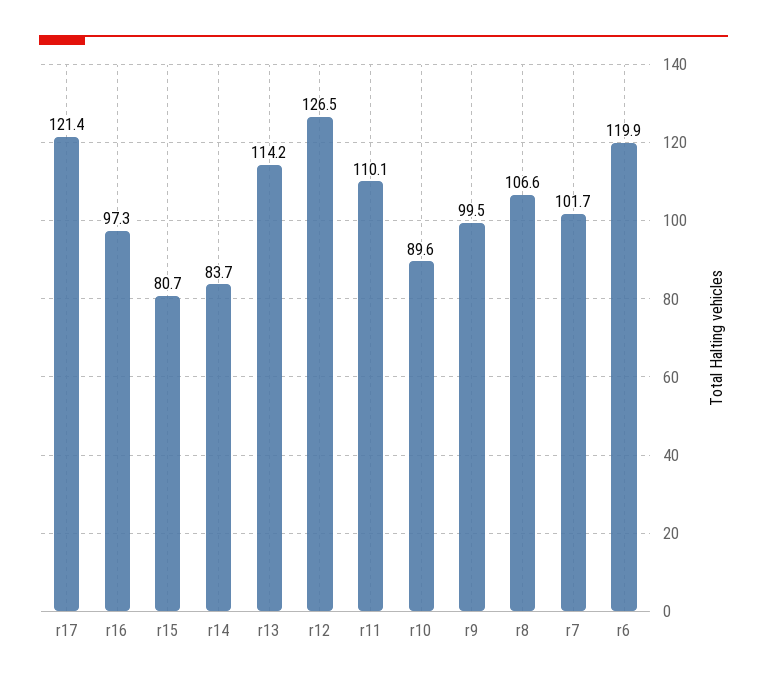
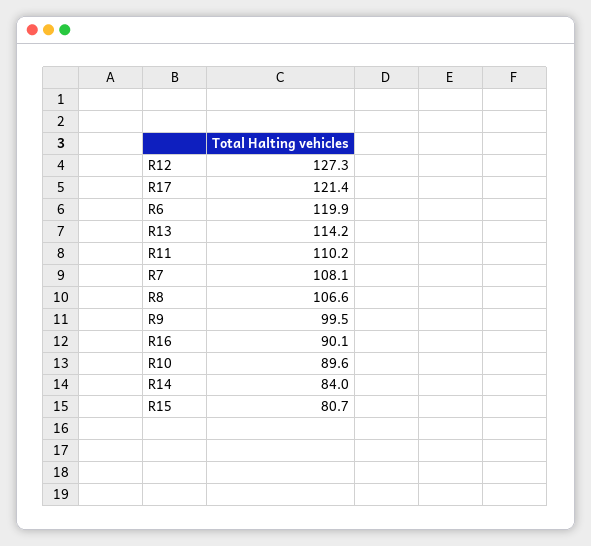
  {
    "r17": 121.4,
-   "r16": 97.3,
+   "r16": 90.1,
    "r15": 80.7,
-   "r14": 83.7,
+   "r14": 84,
    "r13": 114.2,
-   "r12": 126.5,
+   "r12": 127.3,
-   "r11": 110.1,
+   "r11": 110.2,
    "r10": 89.6,
    "r9": 99.5,
    "r8": 106.6,
-   "r7": 101.7,
+   "r7": 108.1,
    "r6": 119.9
  }

